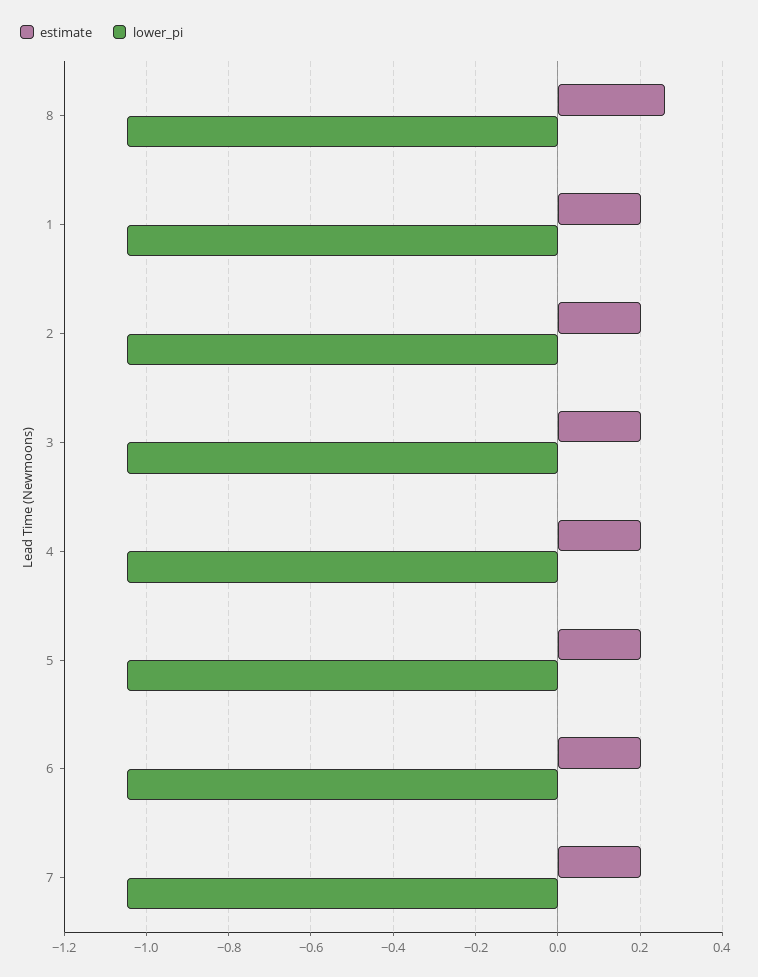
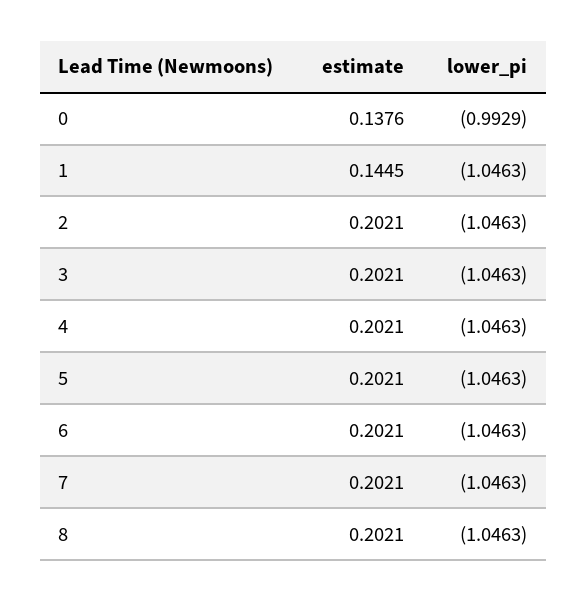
  {
    "estimate": {
-     "8": 0.26,
+     "8": 0.2021,
-     "1": 0.2,
+     "1": 0.1445,
      "2": 0.2021,
      "3": 0.2021,
      "4": 0.2021,
      "5": 0.2021,
      "6": 0.2021,
-     "7": 0.2021
+     "7": 0.2021,
+     "0": 0.1376
    },
    "lower_pi": {
      "8": -1.0463,
      "1": -1.0463,
      "2": -1.0463,
      "3": -1.0463,
      "4": -1.0463,
      "5": -1.0463,
      "6": -1.0463,
-     "7": -1.0463
+     "7": -1.0463,
+     "0": -0.9929
    }
  }

